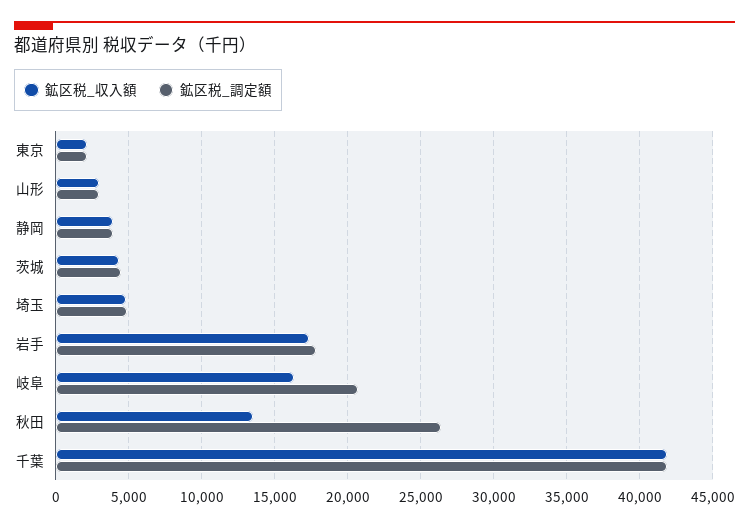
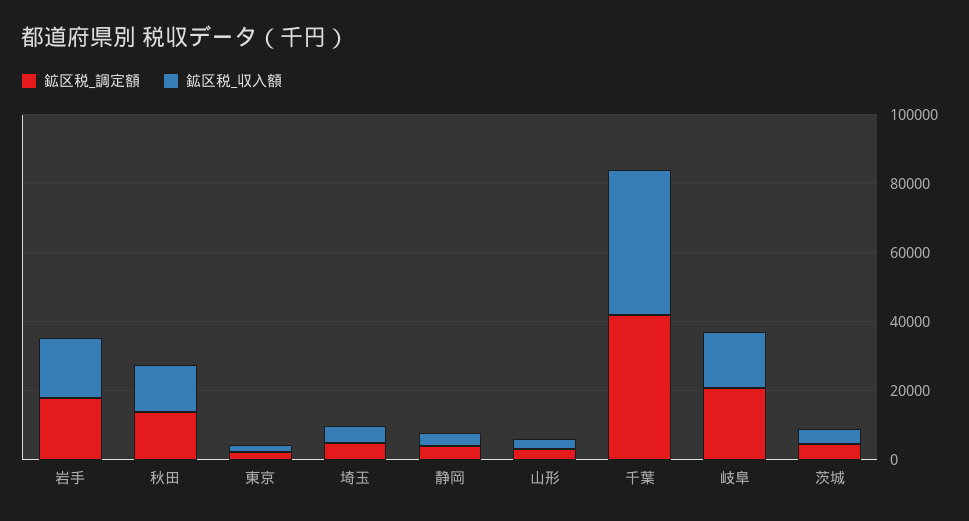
  {
    "鉱区税_収入額": {
      "東京": 2000,
      "山形": 3000,
      "静岡": 4000,
      "茨城": 4500,
      "埼玉": 5000,
      "岩手": 17500,
      "岐阜": 16500,
      "秋田": 13500,
      "千葉": 42000
    },
    "鉱区税_調定額": {
      "東京": 2000,
      "山形": 3000,
      "静岡": 4000,
      "茨城": 4500,
      "埼玉": 5000,
      "岩手": 18000,
      "岐阜": 20500,
-     "秋田": 26500,
+     "秋田": 15000,
      "千葉": 42000
    }
  }

